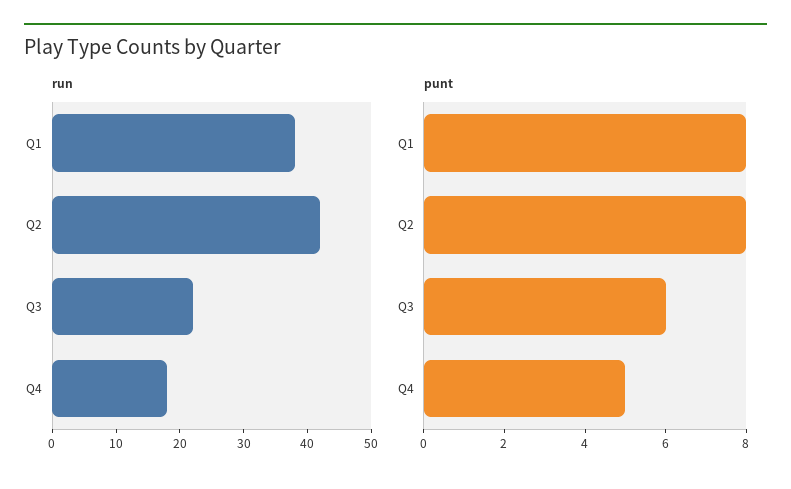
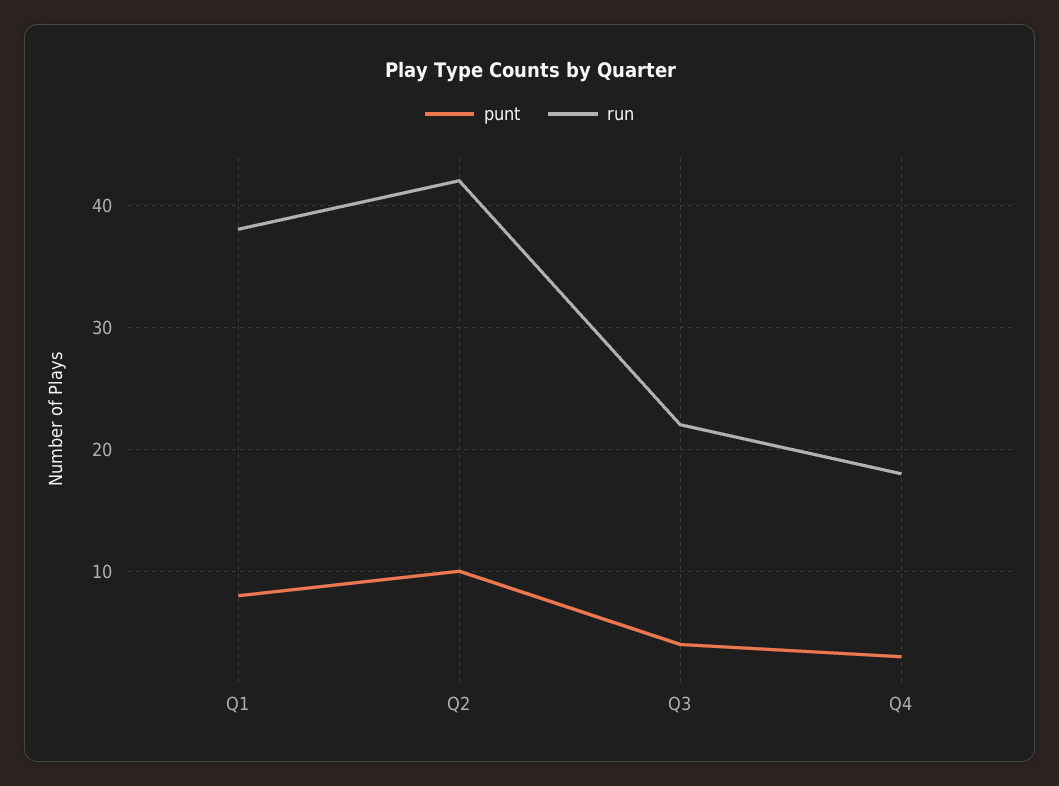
  {
    "run": {
      "Q1": 38,
      "Q2": 42,
      "Q3": 22,
      "Q4": 18
    },
    "punt": {
      "Q1": 8,
-     "Q2": 8,
+     "Q2": 10,
-     "Q3": 6,
+     "Q3": 4,
-     "Q4": 5
+     "Q4": 3
    }
  }

